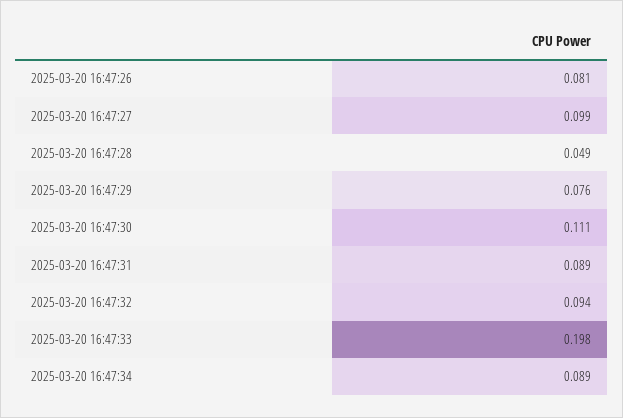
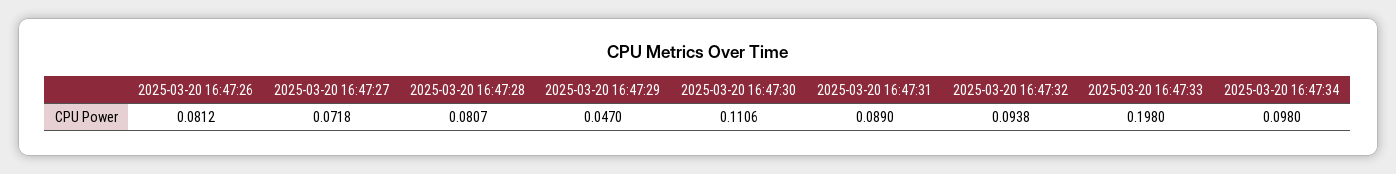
  {
    "2025-03-20 16:47:26": 0.0812,
-   "2025-03-20 16:47:27": 0.099,
+   "2025-03-20 16:47:27": 0.0718,
-   "2025-03-20 16:47:28": 0.049,
+   "2025-03-20 16:47:28": 0.0807,
-   "2025-03-20 16:47:29": 0.076,
+   "2025-03-20 16:47:29": 0.047,
    "2025-03-20 16:47:30": 0.1106,
    "2025-03-20 16:47:31": 0.089,
    "2025-03-20 16:47:32": 0.0938,
    "2025-03-20 16:47:33": 0.198,
-   "2025-03-20 16:47:34": 0.089
+   "2025-03-20 16:47:34": 0.098
  }

